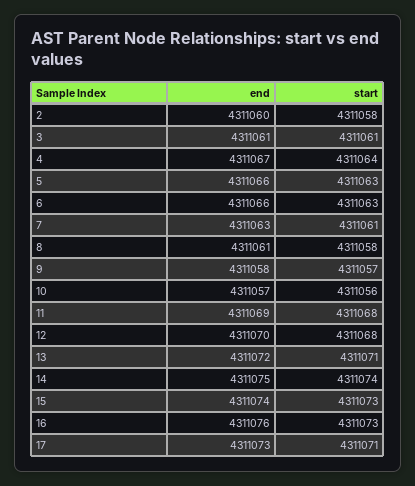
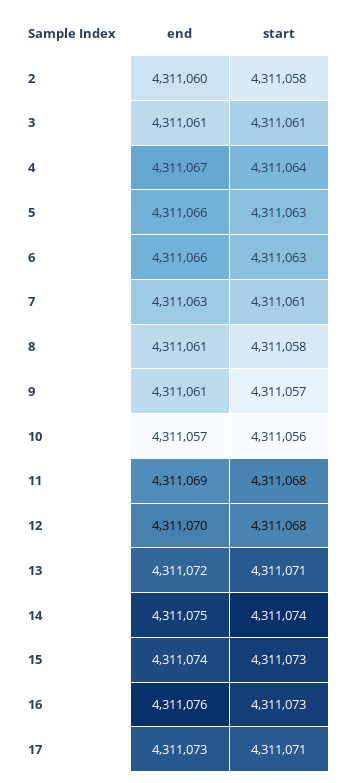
  {
    "end": {
      "2": 4311060,
      "3": 4311061,
      "4": 4311067,
      "5": 4311066,
      "6": 4311066,
      "7": 4311063,
      "8": 4311061,
-     "9": 4311058,
+     "9": 4311061,
      "10": 4311057,
      "11": 4311069,
      "12": 4311070,
      "13": 4311072,
      "14": 4311075,
      "15": 4311074,
      "16": 4311076,
      "17": 4311073
    },
    "start": {
      "2": 4311058,
      "3": 4311061,
      "4": 4311064,
      "5": 4311063,
      "6": 4311063,
      "7": 4311061,
      "8": 4311058,
      "9": 4311057,
      "10": 4311056,
      "11": 4311068,
      "12": 4311068,
      "13": 4311071,
      "14": 4311074,
      "15": 4311073,
      "16": 4311073,
      "17": 4311071
    }
  }

